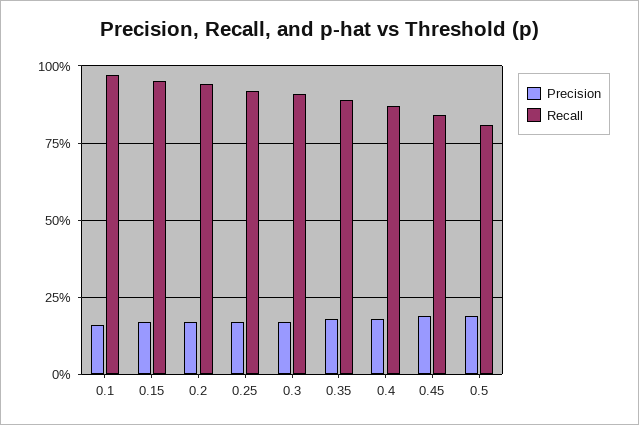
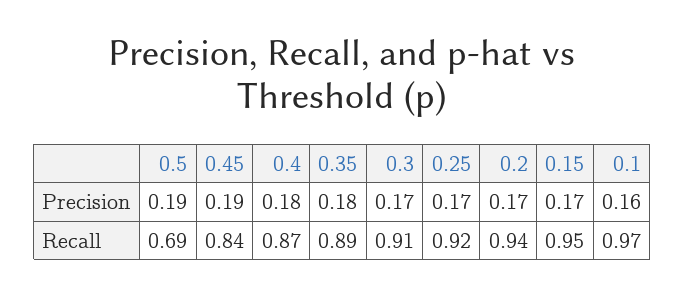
  {
    "Precision": {
      "0.1": 0.16,
      "0.15": 0.17,
      "0.2": 0.17,
      "0.25": 0.17,
      "0.3": 0.17,
      "0.35": 0.18,
      "0.4": 0.18,
      "0.45": 0.19,
      "0.5": 0.19
    },
    "Recall": {
      "0.1": 0.97,
      "0.15": 0.95,
      "0.2": 0.94,
      "0.25": 0.92,
      "0.3": 0.91,
      "0.35": 0.89,
      "0.4": 0.87,
      "0.45": 0.84,
-     "0.5": 0.8
+     "0.5": 0.69
    }
  }

